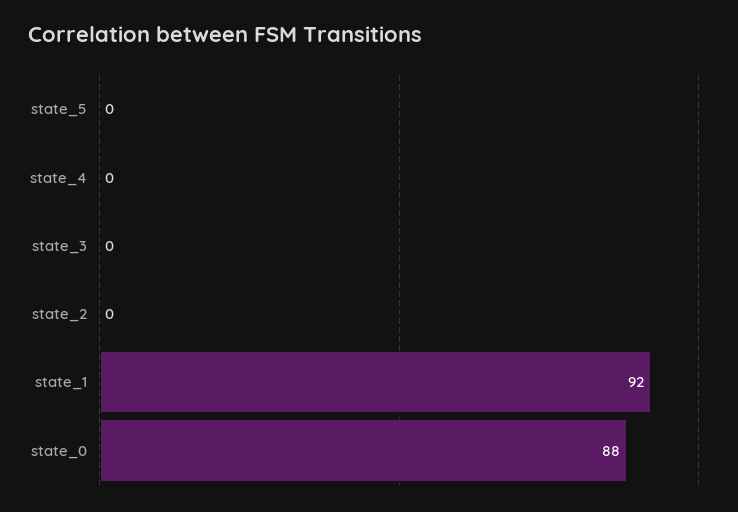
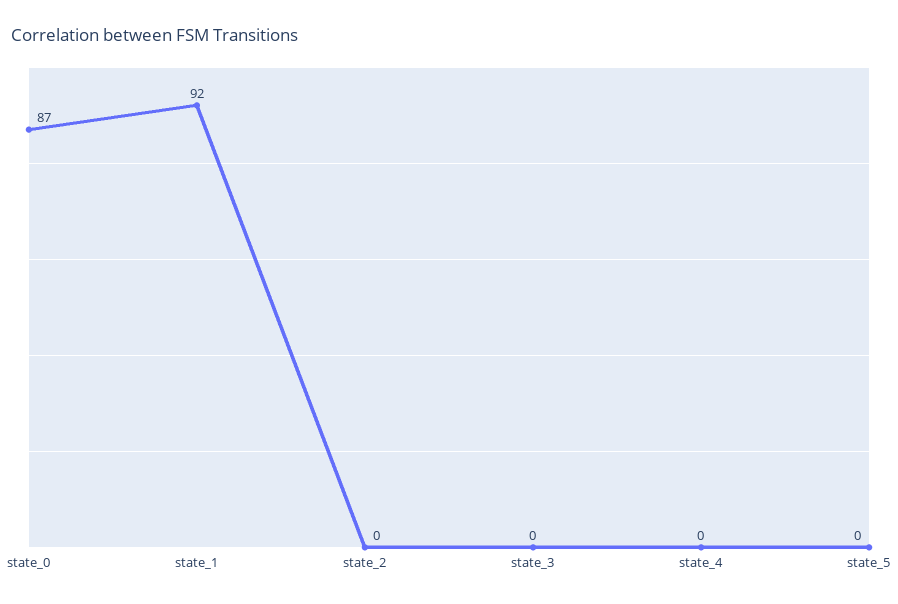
  {
    "state_5": 0,
    "state_4": 0,
    "state_3": 0,
    "state_2": 0,
    "state_1": 92,
-   "state_0": 88
+   "state_0": 87
  }

